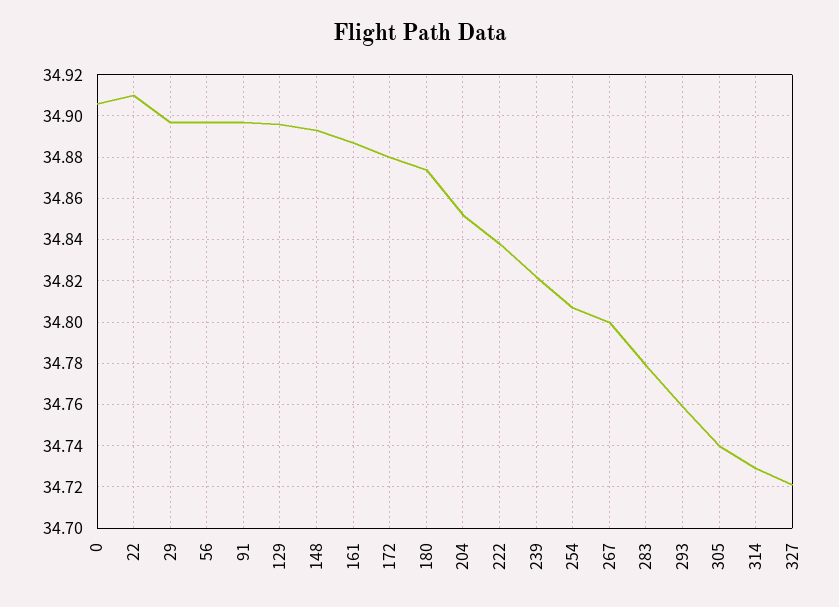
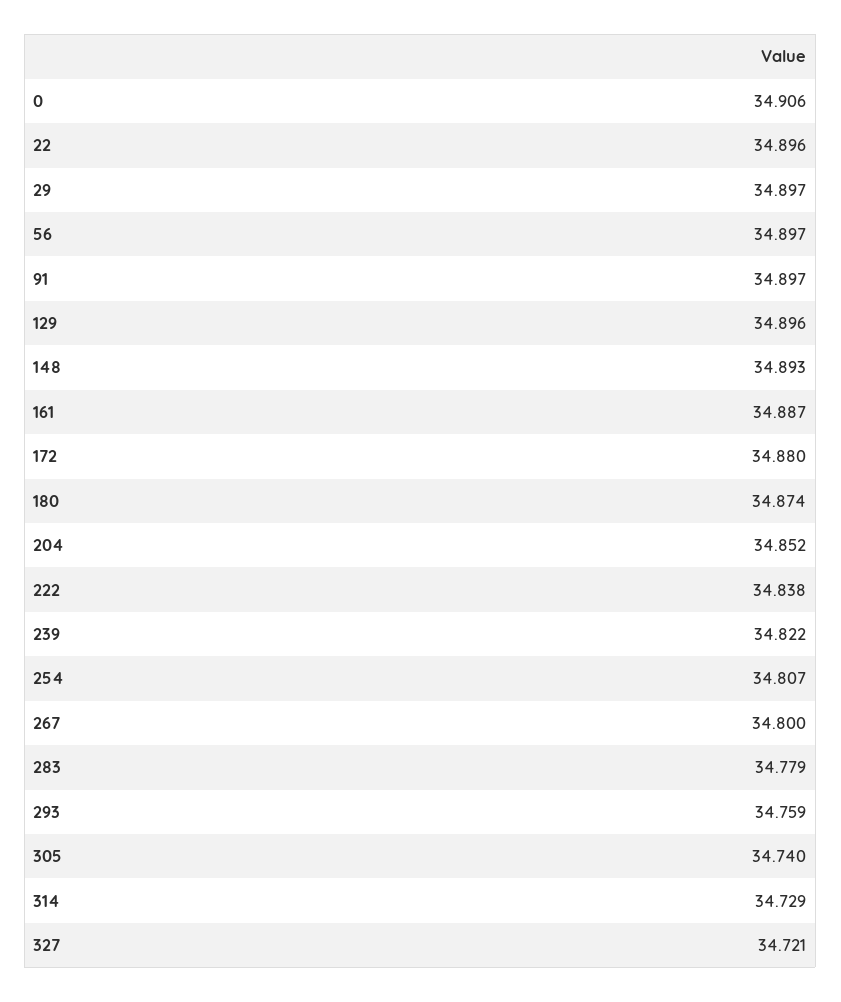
  {
    "0": 34.906,
-   "22": 34.91,
+   "22": 34.896,
    "29": 34.897,
    "56": 34.897,
    "91": 34.897,
    "129": 34.896,
    "148": 34.893,
    "161": 34.887,
    "172": 34.88,
    "180": 34.874,
    "204": 34.852,
    "222": 34.838,
    "239": 34.822,
    "254": 34.807,
    "267": 34.8,
    "283": 34.779,
    "293": 34.759,
    "305": 34.74,
    "314": 34.729,
    "327": 34.721
  }

